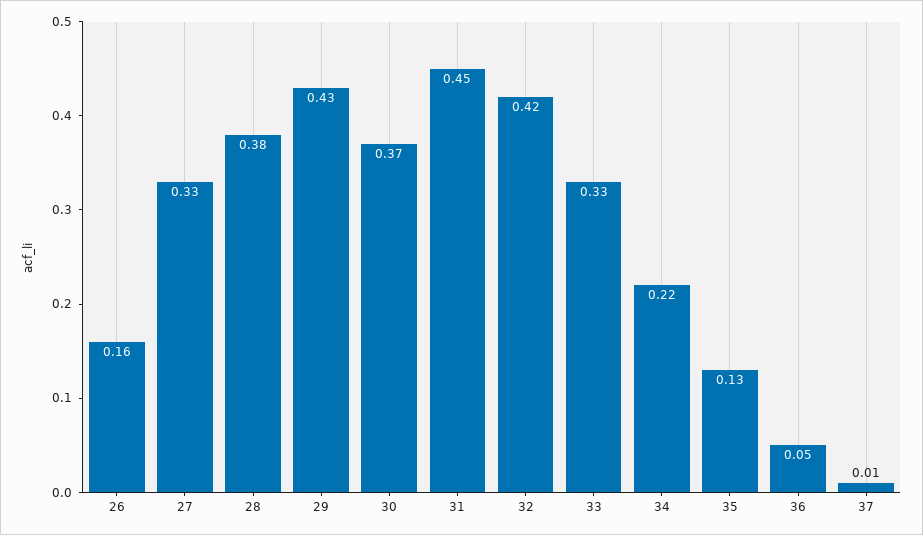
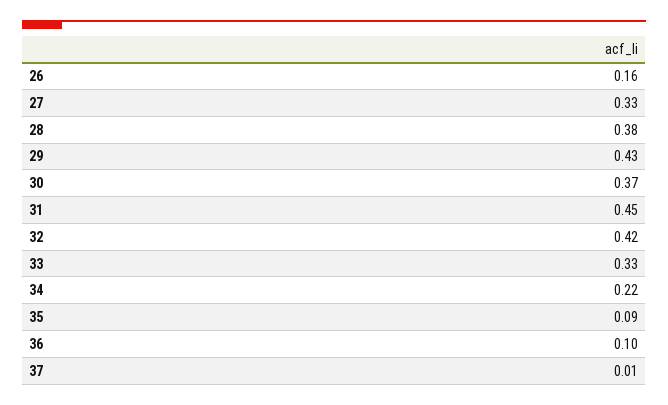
  {
    "26": 0.16,
    "27": 0.33,
    "28": 0.38,
    "29": 0.43,
    "30": 0.37,
    "31": 0.45,
    "32": 0.42,
    "33": 0.33,
    "34": 0.22,
-   "35": 0.13,
+   "35": 0.09,
-   "36": 0.05,
+   "36": 0.1,
    "37": 0.01
  }

